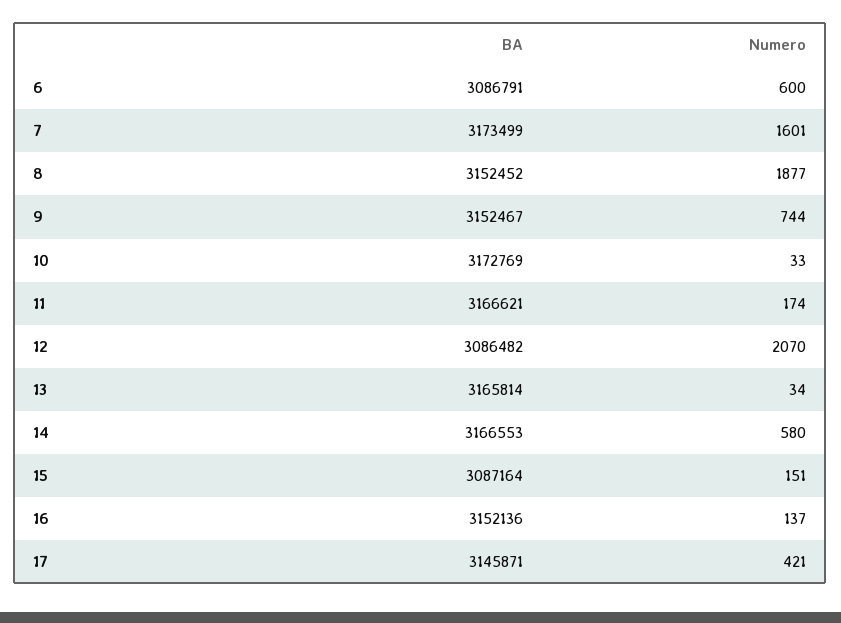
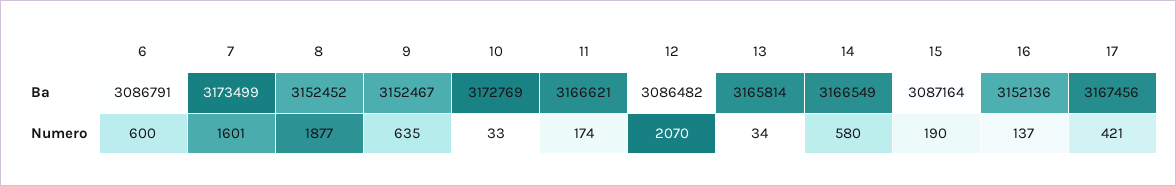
  {
    "BA": {
      "6": 3086791,
      "7": 3173499,
      "8": 3152452,
      "9": 3152467,
      "10": 3172769,
      "11": 3166621,
      "12": 3086482,
      "13": 3165814,
-     "14": 3166553,
+     "14": 3166549,
      "15": 3087164,
      "16": 3152136,
-     "17": 3145871
+     "17": 3167456
    },
    "Numero": {
      "6": 600,
      "7": 1601,
      "8": 1877,
-     "9": 744,
+     "9": 635,
      "10": 33,
      "11": 174,
      "12": 2070,
      "13": 34,
      "14": 580,
-     "15": 151,
+     "15": 190,
      "16": 137,
      "17": 421
    }
  }

